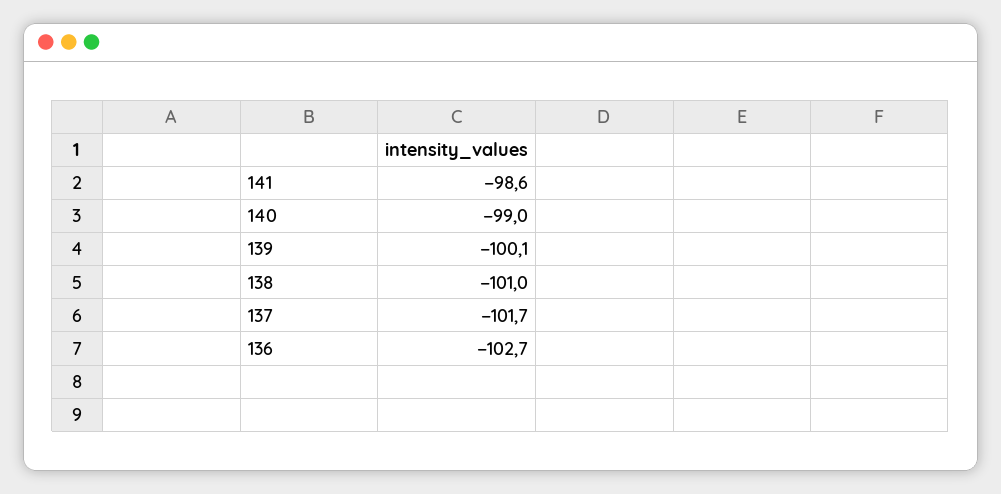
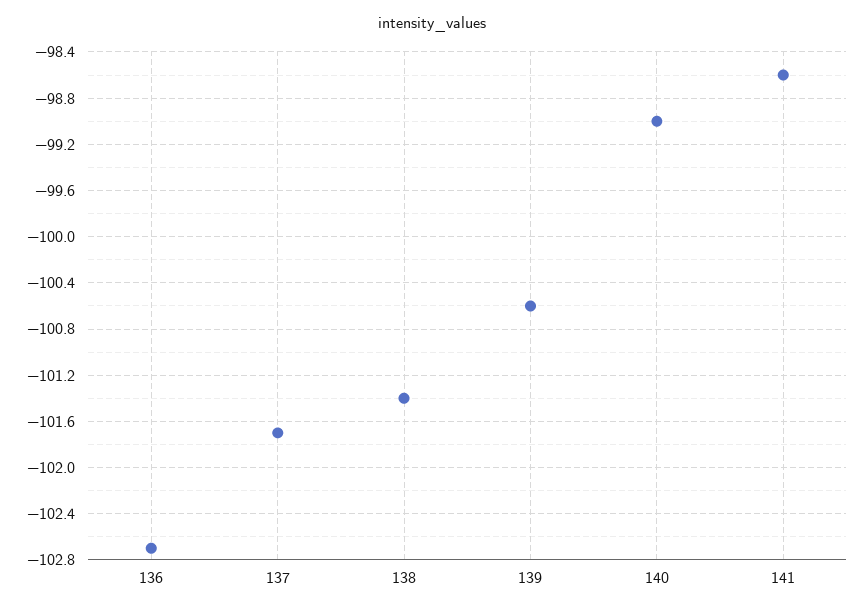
  {
    "141": -98.6,
    "140": -99,
-   "139": -100.1,
+   "139": -100.6,
-   "138": -101,
+   "138": -101.4,
    "137": -101.7,
    "136": -102.7
  }

